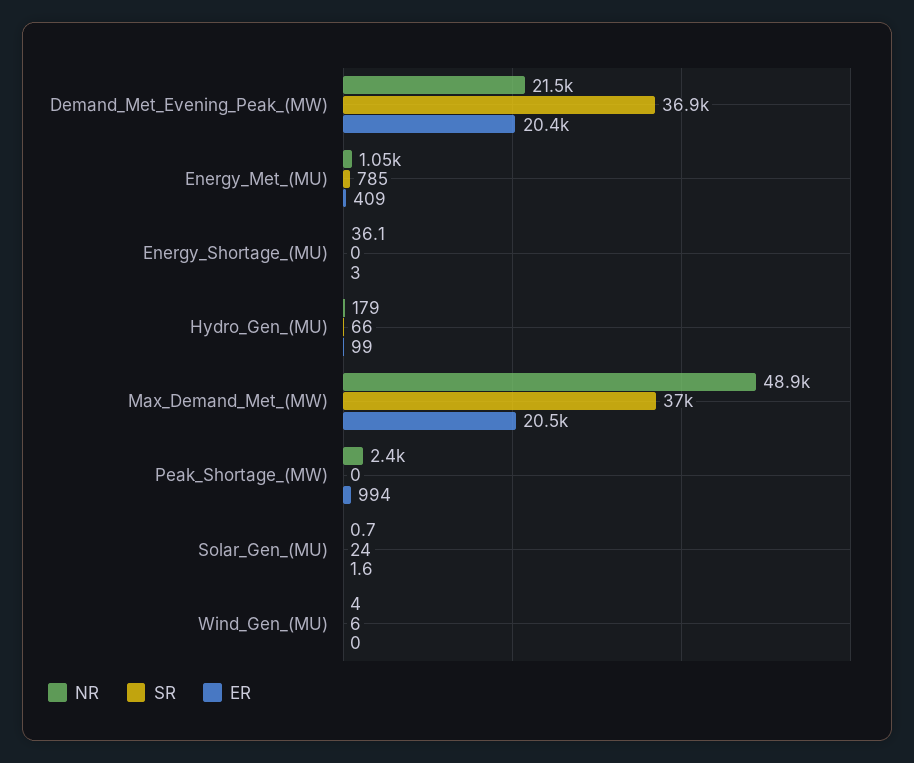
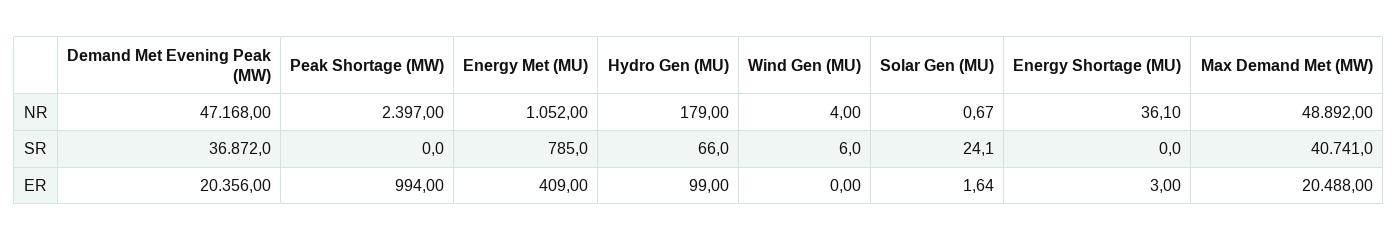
  {
    "NR": {
-     "Demand_Met_Evening_Peak_(MW)": 21500,
+     "Demand_Met_Evening_Peak_(MW)": 47168,
      "Energy_Met_(MU)": 1052,
      "Energy_Shortage_(MU)": 36.1,
      "Hydro_Gen_(MU)": 179,
      "Max_Demand_Met_(MW)": 48892,
      "Peak_Shortage_(MW)": 2397,
      "Solar_Gen_(MU)": 0.67,
      "Wind_Gen_(MU)": 4
    },
    "SR": {
      "Demand_Met_Evening_Peak_(MW)": 36872,
      "Energy_Met_(MU)": 785,
      "Energy_Shortage_(MU)": 0,
      "Hydro_Gen_(MU)": 66,
-     "Max_Demand_Met_(MW)": 37000,
+     "Max_Demand_Met_(MW)": 40741,
      "Peak_Shortage_(MW)": 0,
      "Solar_Gen_(MU)": 24.1,
      "Wind_Gen_(MU)": 6
    },
    "ER": {
      "Demand_Met_Evening_Peak_(MW)": 20356,
      "Energy_Met_(MU)": 409,
      "Energy_Shortage_(MU)": 3,
      "Hydro_Gen_(MU)": 99,
      "Max_Demand_Met_(MW)": 20488,
      "Peak_Shortage_(MW)": 994,
      "Solar_Gen_(MU)": 1.64,
      "Wind_Gen_(MU)": 0
    }
  }

